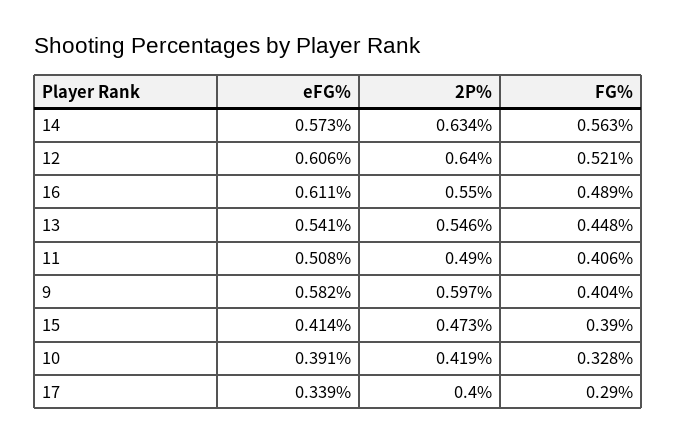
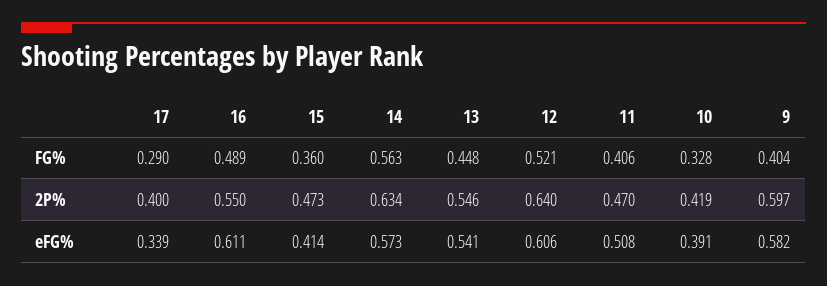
  {
    "eFG%": {
      "14": 0.573,
      "12": 0.606,
      "16": 0.611,
      "13": 0.541,
      "11": 0.508,
      "9": 0.582,
      "15": 0.414,
      "10": 0.391,
      "17": 0.339
    },
    "2P%": {
      "14": 0.634,
      "12": 0.64,
      "16": 0.55,
      "13": 0.546,
-     "11": 0.49,
+     "11": 0.47,
      "9": 0.597,
      "15": 0.473,
      "10": 0.419,
      "17": 0.4
    },
    "FG%": {
      "14": 0.563,
      "12": 0.521,
      "16": 0.489,
      "13": 0.448,
      "11": 0.406,
      "9": 0.404,
-     "15": 0.39,
+     "15": 0.36,
      "10": 0.328,
      "17": 0.29
    }
  }

